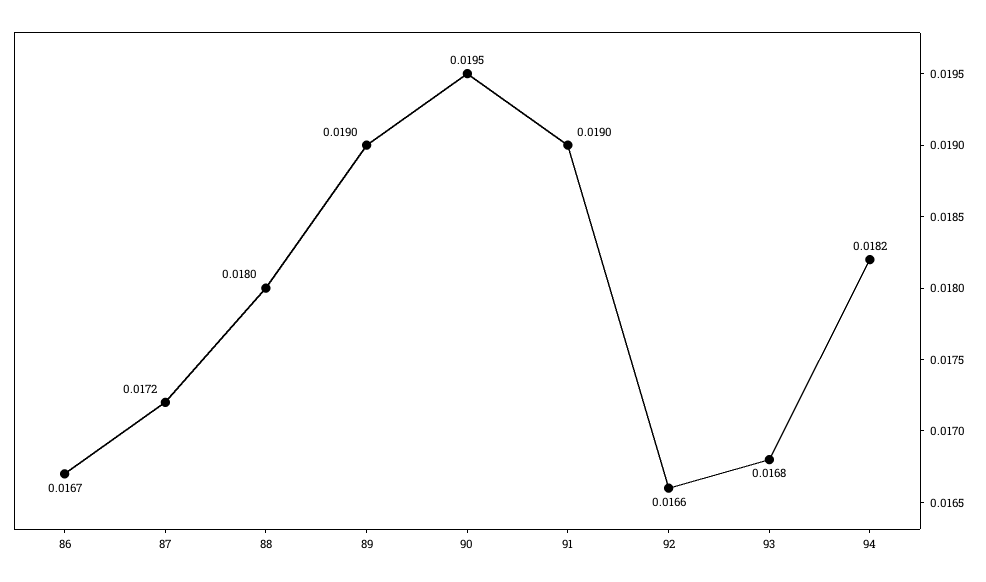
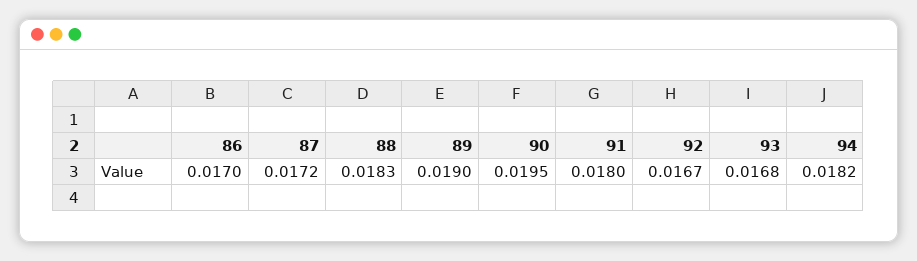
  {
-   "86": 0.0167,
+   "86": 0.017,
    "87": 0.0172,
-   "88": 0.018,
+   "88": 0.0183,
    "89": 0.019,
    "90": 0.0195,
-   "91": 0.019,
+   "91": 0.018,
-   "92": 0.0166,
+   "92": 0.0167,
    "93": 0.0168,
    "94": 0.0182
  }

